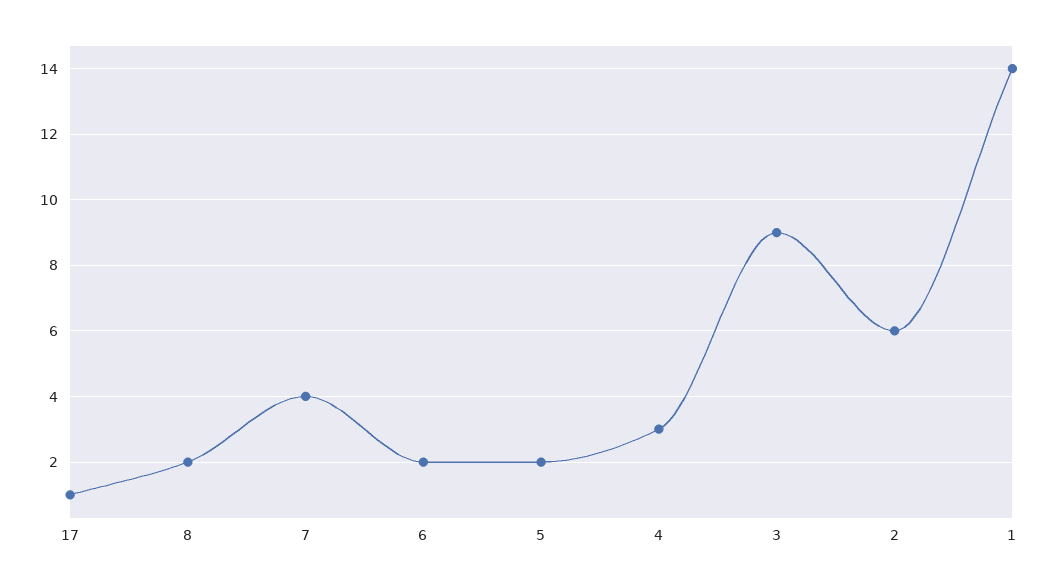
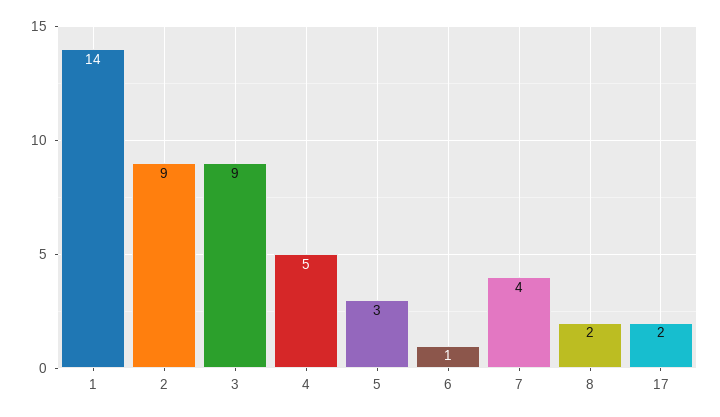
  {
-   "17": 1,
+   "17": 2,
    "8": 2,
    "7": 4,
-   "6": 2,
+   "6": 1,
-   "5": 2,
+   "5": 3,
-   "4": 3,
+   "4": 5,
    "3": 9,
-   "2": 6,
+   "2": 9,
    "1": 14
  }

